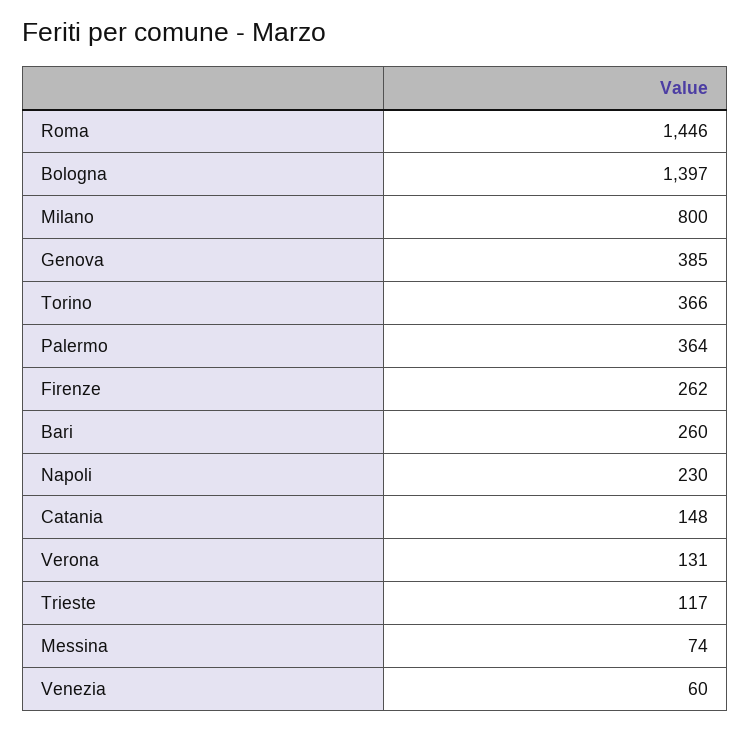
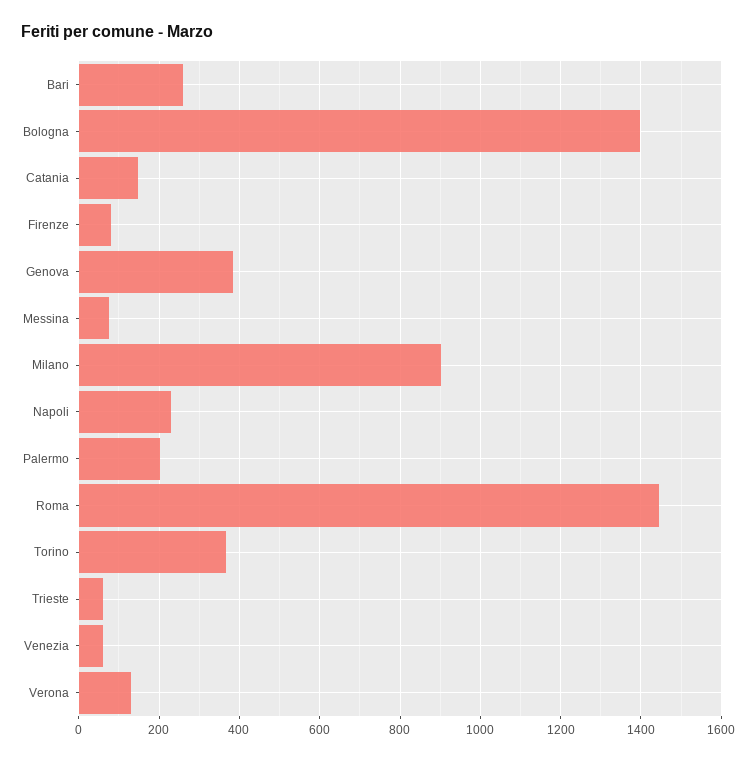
  {
    "Roma": 1446,
    "Bologna": 1397,
-   "Milano": 800,
+   "Milano": 900,
    "Genova": 385,
    "Torino": 366,
-   "Palermo": 364,
+   "Palermo": 200,
-   "Firenze": 262,
+   "Firenze": 80,
    "Bari": 260,
    "Napoli": 230,
    "Catania": 148,
    "Verona": 131,
-   "Trieste": 117,
+   "Trieste": 60,
    "Messina": 74,
    "Venezia": 60
  }

